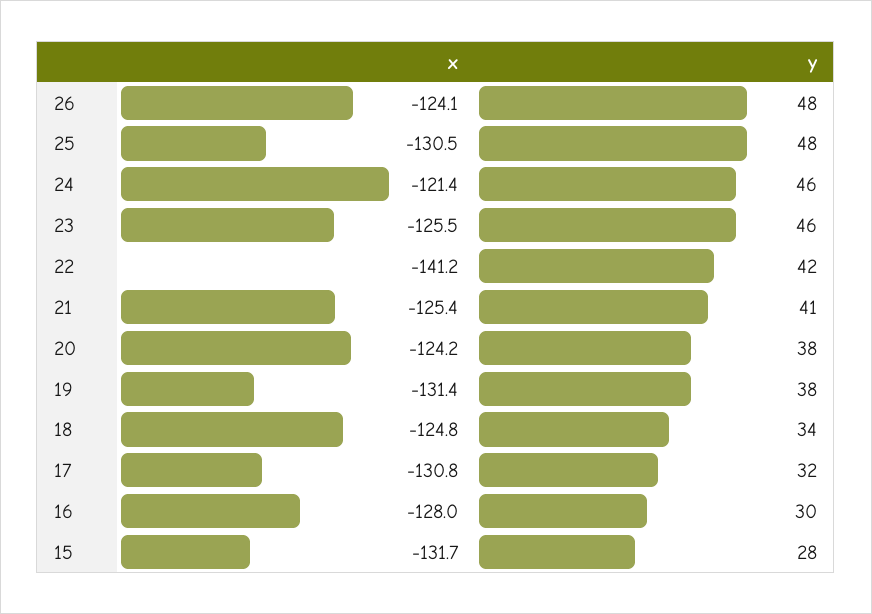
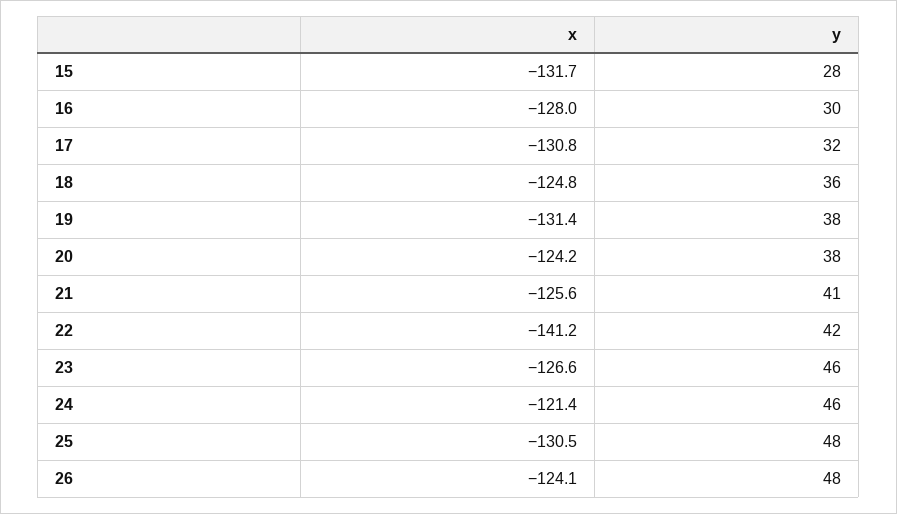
  {
    "x": {
      "26": -124.1,
      "25": -130.5,
      "24": -121.4,
-     "23": -125.5,
+     "23": -126.6,
      "22": -141.2,
-     "21": -125.4,
+     "21": -125.6,
      "20": -124.2,
      "19": -131.4,
      "18": -124.8,
      "17": -130.8,
      "16": -128,
      "15": -131.7
    },
    "y": {
      "26": 48,
      "25": 48,
      "24": 46,
      "23": 46,
      "22": 42,
      "21": 41,
      "20": 38,
      "19": 38,
-     "18": 34,
+     "18": 36,
      "17": 32,
      "16": 30,
      "15": 28
    }
  }

